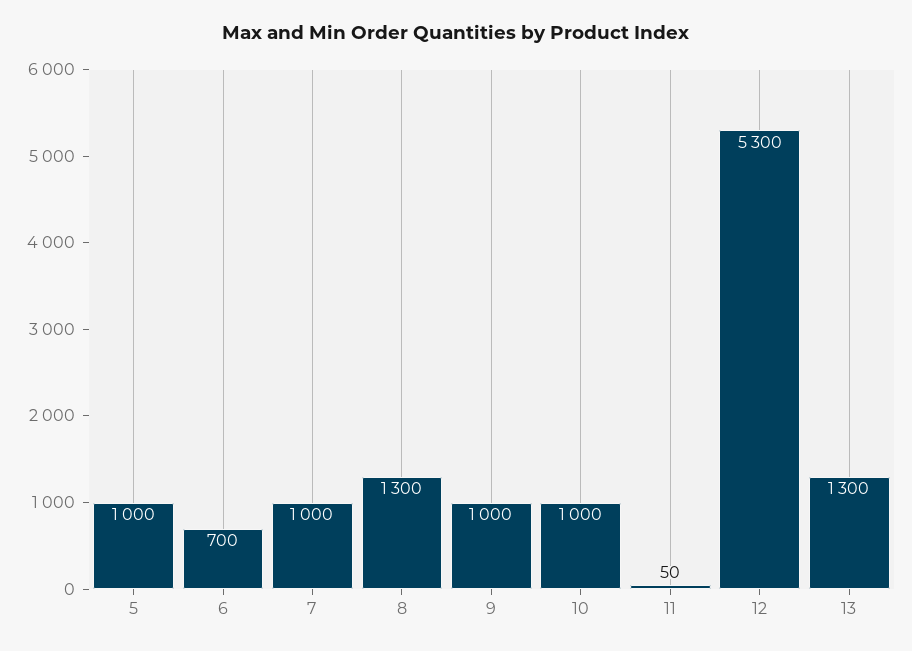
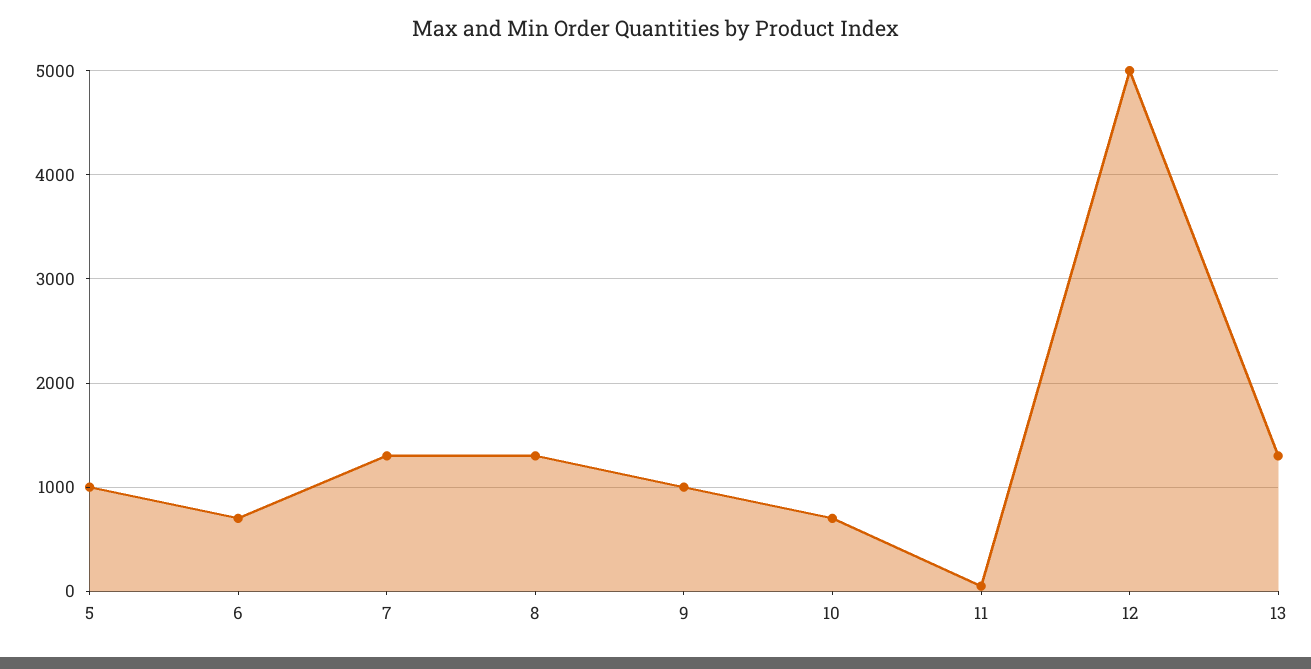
  {
    "5": 1000,
    "6": 700,
-   "7": 1000,
+   "7": 1300,
    "8": 1300,
    "9": 1000,
-   "10": 1000,
+   "10": 700,
    "11": 50,
-   "12": 5300,
+   "12": 5000,
    "13": 1300
  }

